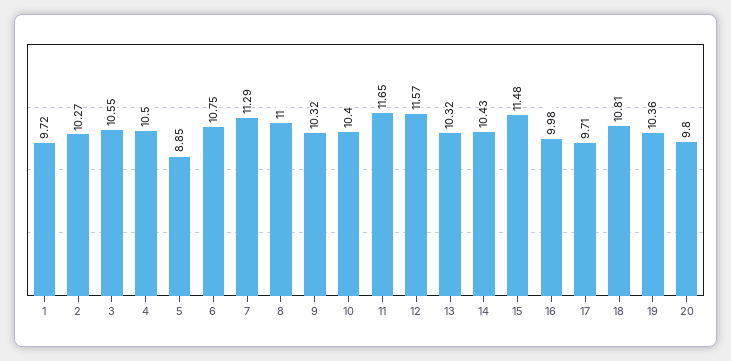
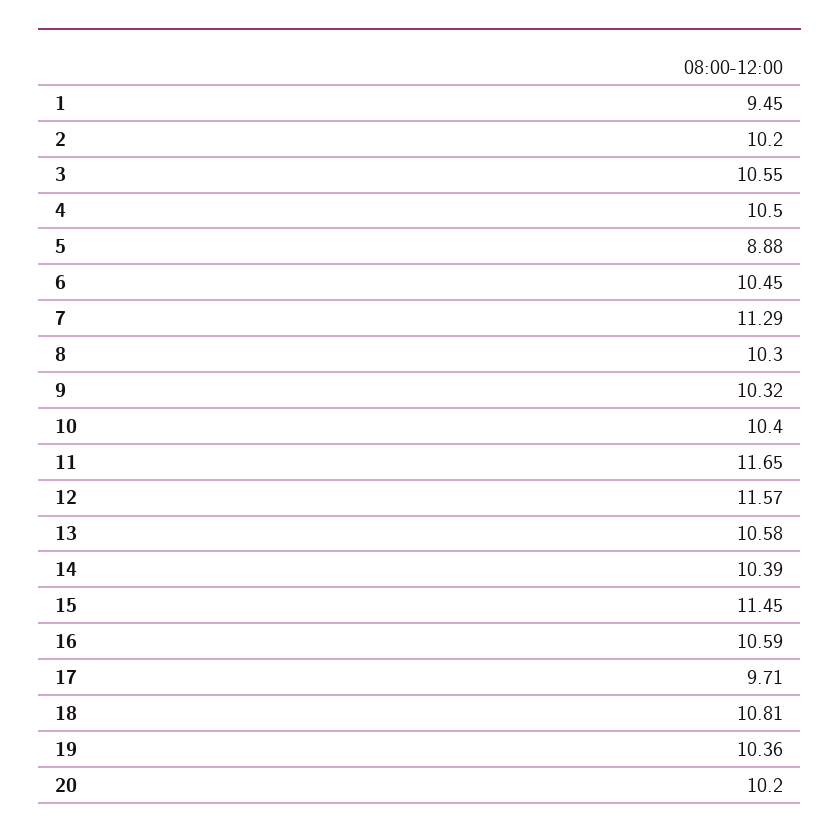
  {
-   "1": 9.72,
+   "1": 9.45,
-   "2": 10.27,
+   "2": 10.2,
    "3": 10.55,
    "4": 10.5,
-   "5": 8.85,
+   "5": 8.88,
-   "6": 10.75,
+   "6": 10.45,
    "7": 11.29,
-   "8": 11,
+   "8": 10.3,
    "9": 10.32,
    "10": 10.4,
    "11": 11.65,
    "12": 11.57,
-   "13": 10.32,
+   "13": 10.58,
-   "14": 10.43,
+   "14": 10.39,
-   "15": 11.48,
+   "15": 11.45,
-   "16": 9.98,
+   "16": 10.59,
    "17": 9.71,
    "18": 10.81,
    "19": 10.36,
-   "20": 9.8
+   "20": 10.2
  }

